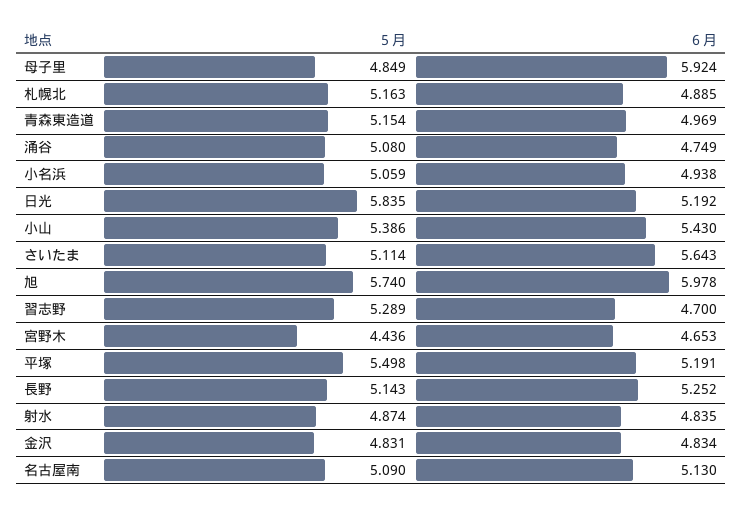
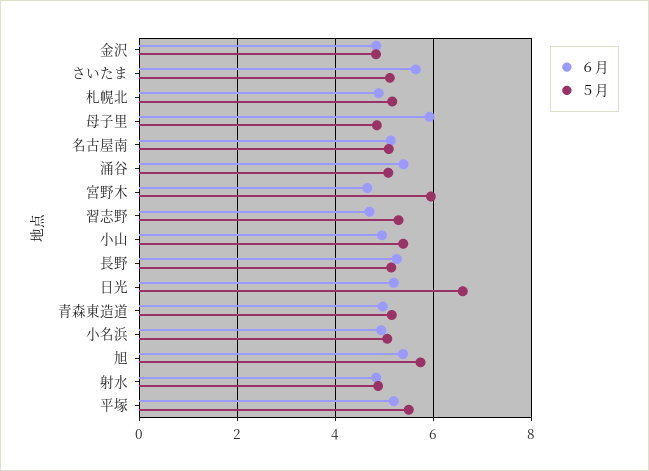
  {
    "５月": {
      "母子里": 4.849,
      "札幌北": 5.163,
      "青森東造道": 5.154,
      "涌谷": 5.08,
      "小名浜": 5.059,
-     "日光": 5.835,
+     "日光": 6.6,
      "小山": 5.386,
      "さいたま": 5.114,
      "旭": 5.74,
      "習志野": 5.289,
-     "宮野木": 4.436,
+     "宮野木": 6,
      "平塚": 5.498,
      "長野": 5.143,
      "射水": 4.874,
      "金沢": 4.831,
      "名古屋南": 5.09
    },
    "６月": {
      "母子里": 5.924,
      "札幌北": 4.885,
      "青森東造道": 4.969,
-     "涌谷": 4.749,
+     "涌谷": 5.4,
      "小名浜": 4.938,
      "日光": 5.192,
-     "小山": 5.43,
+     "小山": 5,
      "さいたま": 5.643,
-     "旭": 5.978,
+     "旭": 5.4,
      "習志野": 4.7,
      "宮野木": 4.653,
      "平塚": 5.191,
      "長野": 5.252,
      "射水": 4.835,
      "金沢": 4.834,
      "名古屋南": 5.13
    }
  }

